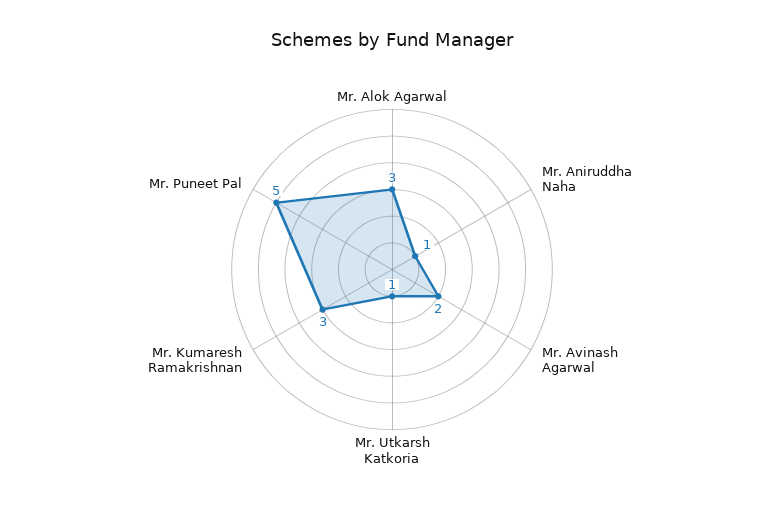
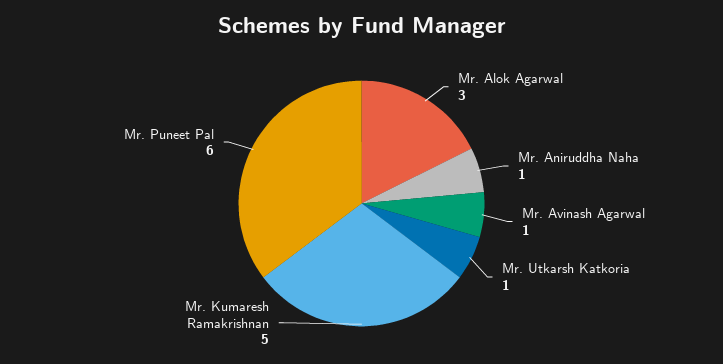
  {
    "Mr. Alok Agarwal": 3,
    "Mr. Aniruddha Naha": 1,
-   "Mr. Avinash Agarwal": 2,
+   "Mr. Avinash Agarwal": 1,
    "Mr. Utkarsh Katkoria": 1,
-   "Mr. Kumaresh Ramakrishnan": 3,
+   "Mr. Kumaresh Ramakrishnan": 5,
-   "Mr. Puneet Pal": 5
+   "Mr. Puneet Pal": 6
  }

